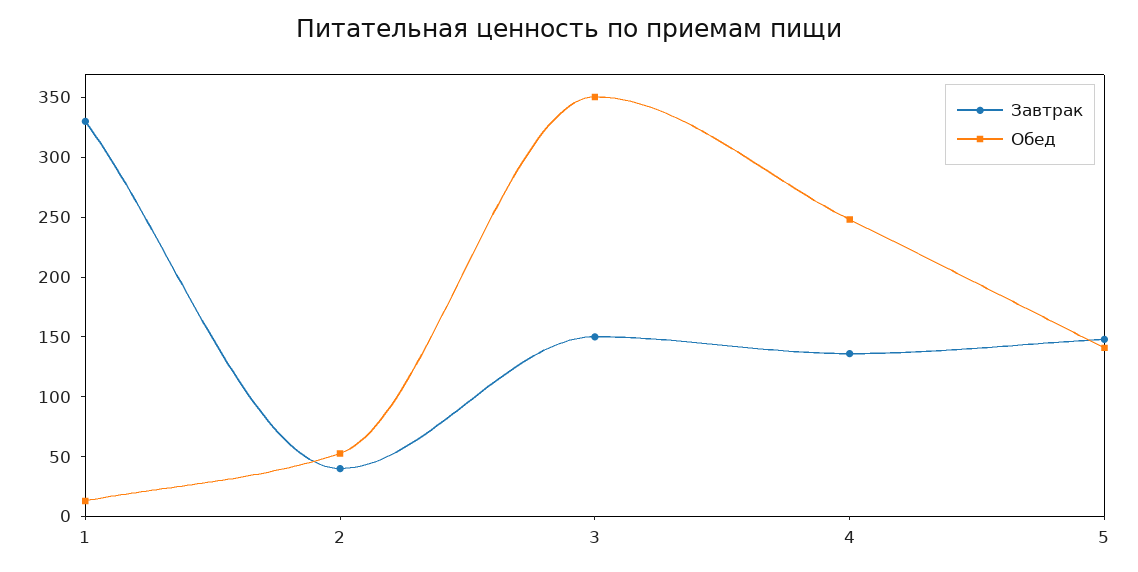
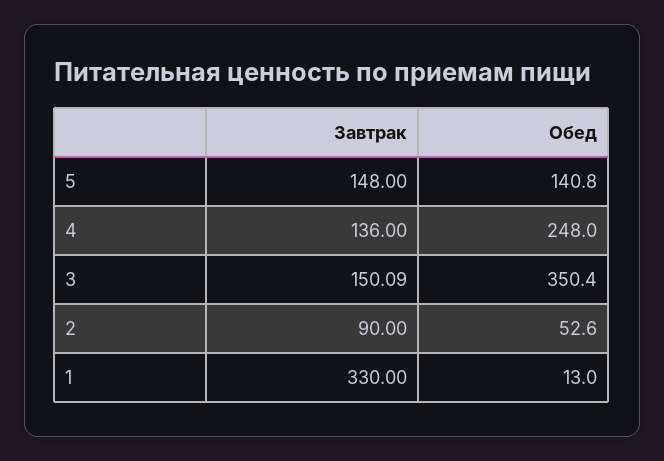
  {
    "Завтрак": {
      "1": 330,
-     "2": 40,
+     "2": 90,
      "3": 150.09,
      "4": 136,
      "5": 148
    },
    "Обед": {
      "1": 13,
      "2": 52.6,
      "3": 350.4,
      "4": 248,
      "5": 140.8
    }
  }

